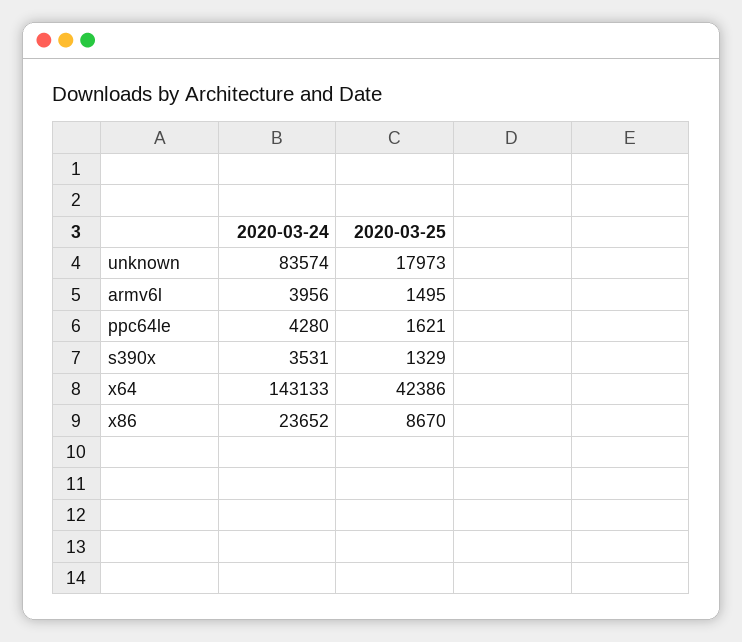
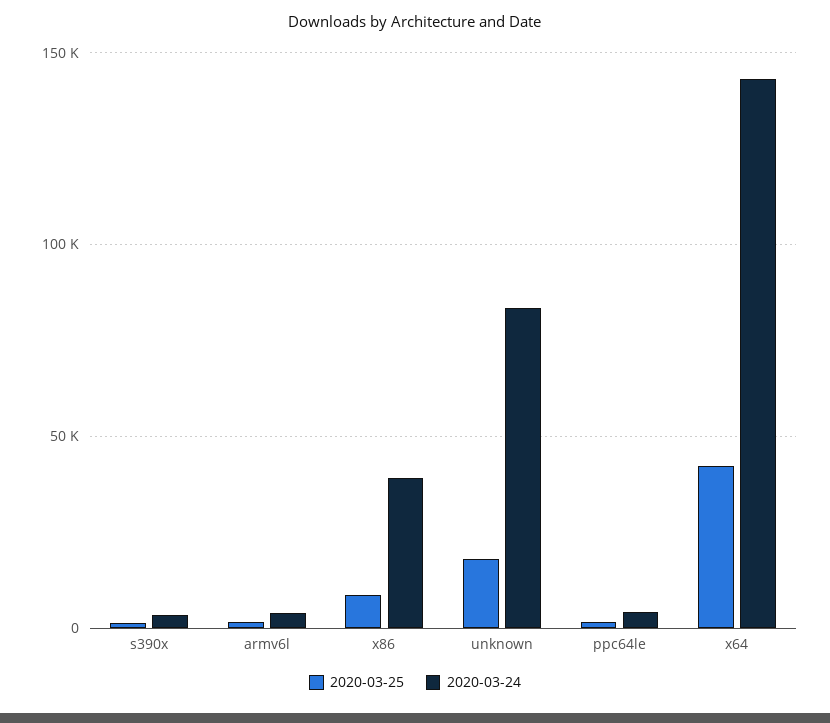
  {
    "2020-03-24": {
      "unknown": 83574,
      "armv6l": 3956,
      "ppc64le": 4280,
      "s390x": 3531,
      "x64": 143133,
-     "x86": 23652
+     "x86": 40000
    },
    "2020-03-25": {
      "unknown": 17973,
      "armv6l": 1495,
      "ppc64le": 1621,
      "s390x": 1329,
      "x64": 42386,
      "x86": 8670
    }
  }

